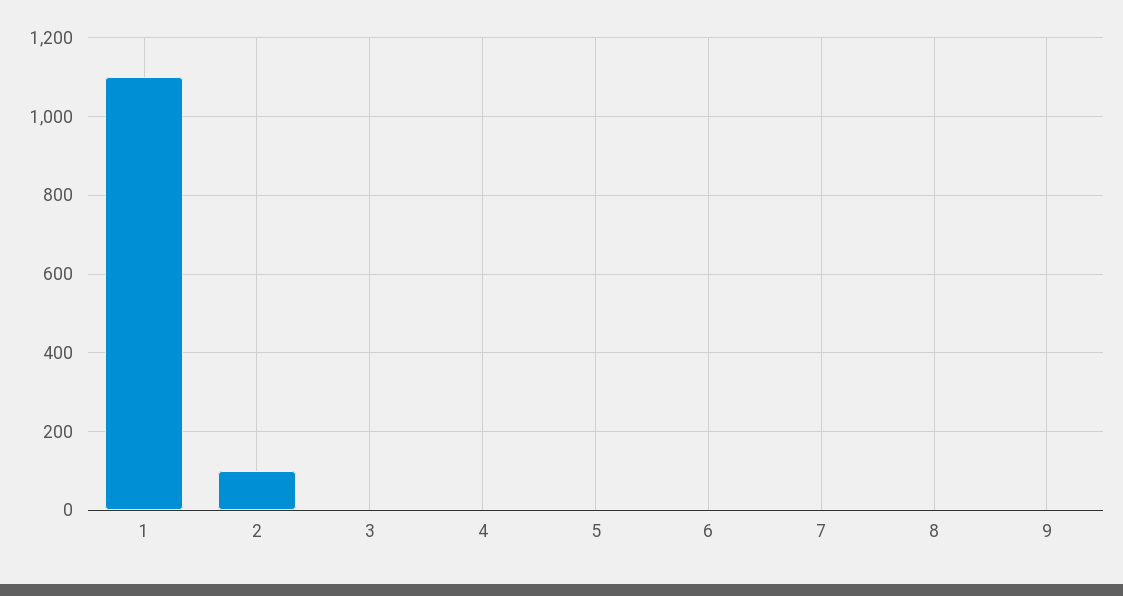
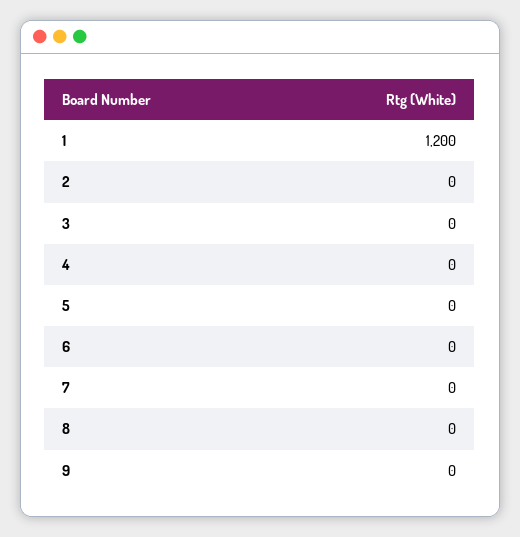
  {
-   "1": 1100,
+   "1": 1200,
-   "2": 100,
+   "2": 0,
    "3": 0,
    "4": 0,
    "5": 0,
    "6": 0,
    "7": 0,
    "8": 0,
    "9": 0
  }

